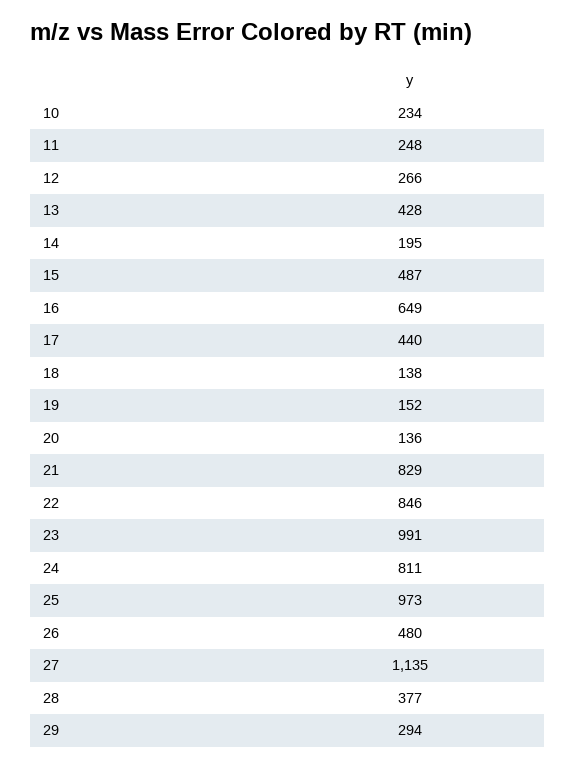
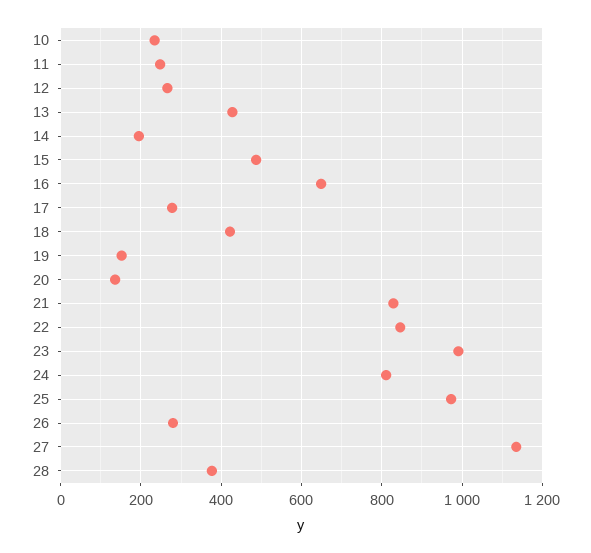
  {
    "10": 234,
    "11": 248,
    "12": 266,
    "13": 428,
    "14": 195,
    "15": 487,
    "16": 649,
-   "17": 440,
+   "17": 280,
-   "18": 138,
+   "18": 420,
    "19": 152,
    "20": 136,
    "21": 829,
    "22": 846,
    "23": 991,
    "24": 811,
    "25": 973,
-   "26": 480,
+   "26": 280,
    "27": 1135,
-   "28": 377,
+   "28": 377
-   "29": 294
  }

